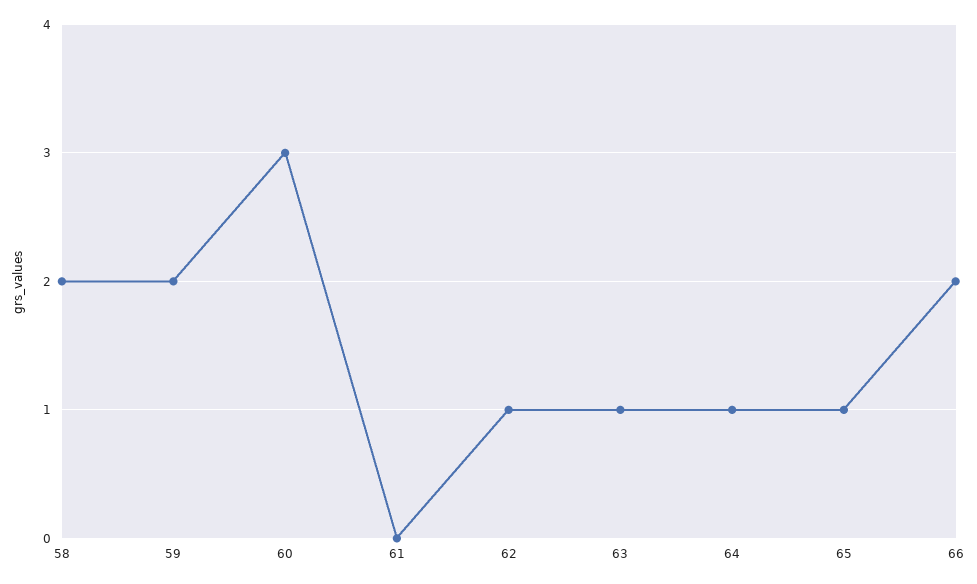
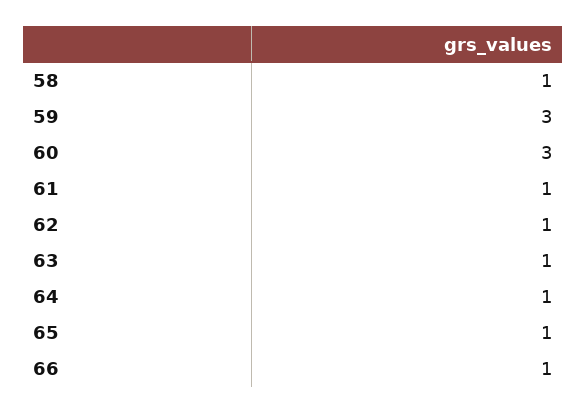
  {
-   "58": 2,
+   "58": 1,
-   "59": 2,
+   "59": 3,
    "60": 3,
-   "61": 0,
+   "61": 1,
    "62": 1,
    "63": 1,
    "64": 1,
    "65": 1,
-   "66": 2
+   "66": 1
  }

